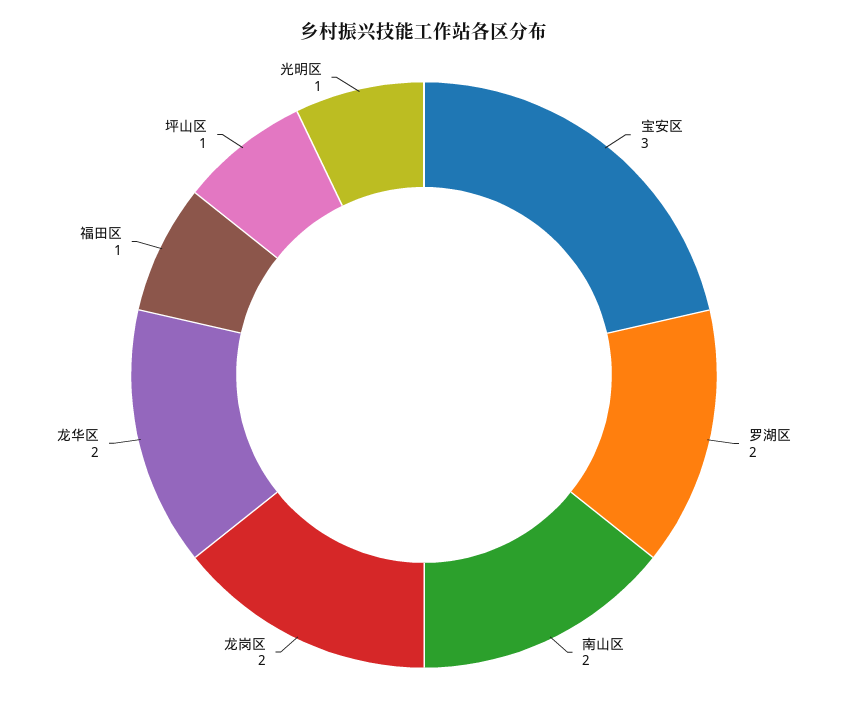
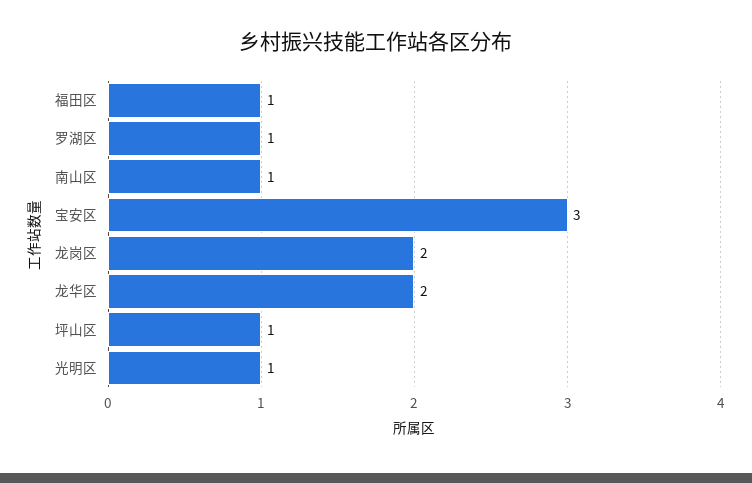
  {
    "宝安区": 3,
-   "罗湖区": 2,
+   "罗湖区": 1,
-   "南山区": 2,
+   "南山区": 1,
    "龙岗区": 2,
    "龙华区": 2,
    "福田区": 1,
    "坪山区": 1,
    "光明区": 1
  }

